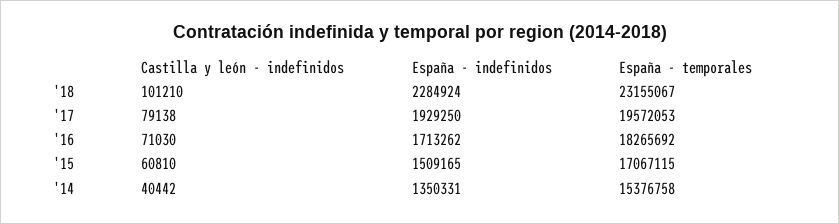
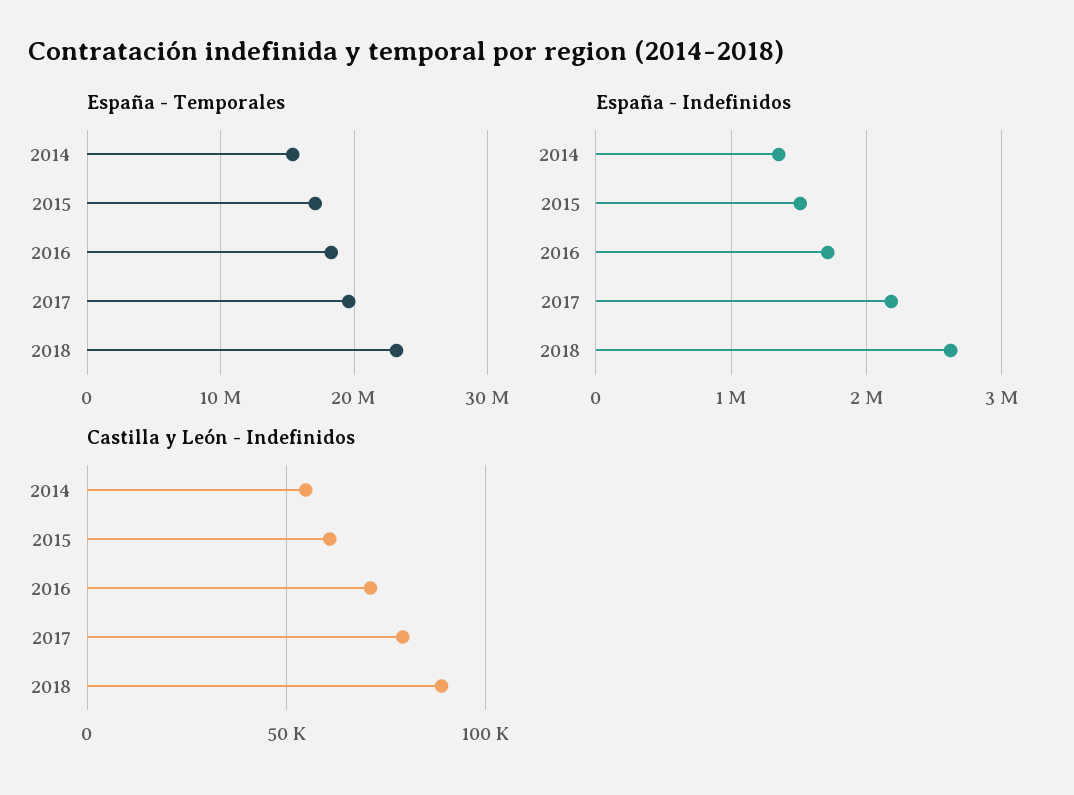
  {
    "Castilla y león - indefinidos": {
-     "'18": 101210,
+     "'18": 90000,
      "'17": 79138,
      "'16": 71030,
      "'15": 60810,
-     "'14": 40442
+     "'14": 55000
    },
    "España - indefinidos": {
-     "'18": 2284924,
+     "'18": 2600000,
-     "'17": 1929250,
+     "'17": 2200000,
      "'16": 1713262,
      "'15": 1509165,
      "'14": 1350331
    },
    "España - temporales": {
      "'18": 23155067,
      "'17": 19572053,
      "'16": 18265692,
      "'15": 17067115,
      "'14": 15376758
    }
  }

